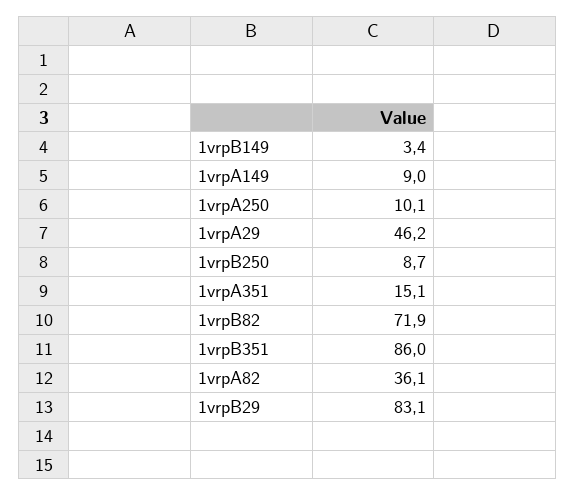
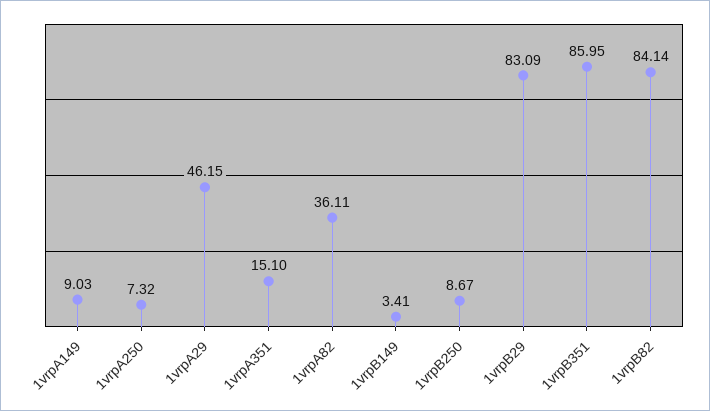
  {
    "1vrpB149": 3.41,
    "1vrpA149": 9.03,
-   "1vrpA250": 10.1,
+   "1vrpA250": 7.32,
    "1vrpA29": 46.15,
    "1vrpB250": 8.67,
    "1vrpA351": 15.1,
-   "1vrpB82": 71.9,
+   "1vrpB82": 84.14,
    "1vrpB351": 85.95,
    "1vrpA82": 36.11,
    "1vrpB29": 83.09
  }

